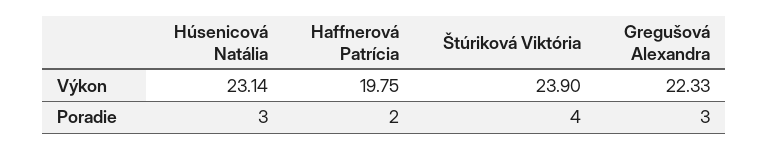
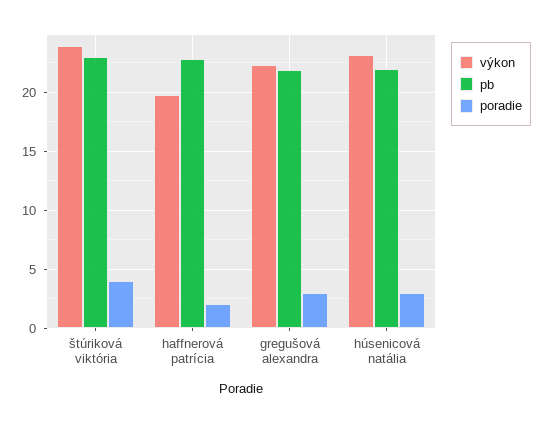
  {
    "Výkon": {
      "Húsenicová Natália": 23.14,
      "Haffnerová Patrícia": 19.75,
      "Štúriková Viktória": 23.9,
      "Gregušová Alexandra": 22.33
    },
    "Poradie": {
      "Húsenicová Natália": 3,
      "Haffnerová Patrícia": 2,
      "Štúriková Viktória": 4,
      "Gregušová Alexandra": 3
-   }
+   },
+   "pb": {
+     "Štúriková Viktória": 23,
+     "Haffnerová Patrícia": 23,
+     "Gregušová Alexandra": 22,
+     "Húsenicová Natália": 22
+   }
  }

